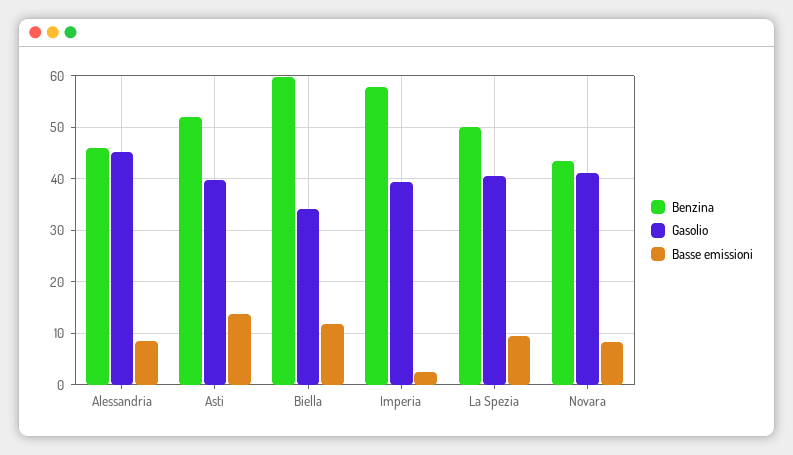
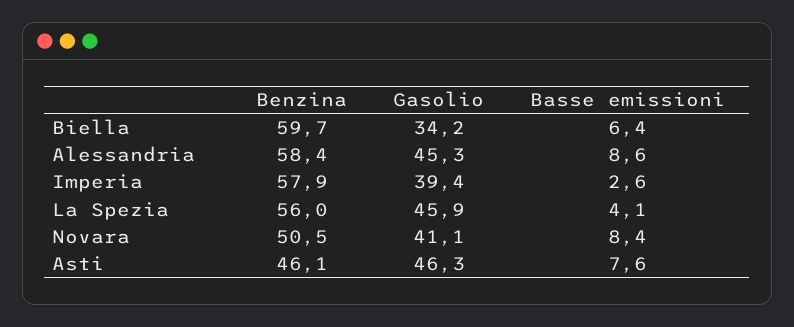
  {
    "Benzina": {
-     "Alessandria": 46,
+     "Alessandria": 58.4,
-     "Asti": 52,
+     "Asti": 46.1,
      "Biella": 59.7,
      "Imperia": 57.9,
-     "La Spezia": 50,
+     "La Spezia": 56,
-     "Novara": 44
+     "Novara": 50.5
    },
    "Gasolio": {
      "Alessandria": 45.3,
-     "Asti": 40,
+     "Asti": 46.3,
      "Biella": 34.2,
      "Imperia": 39.4,
-     "La Spezia": 40,
+     "La Spezia": 45.9,
      "Novara": 41.1
    },
    "Basse emissioni": {
      "Alessandria": 8.6,
-     "Asti": 14,
+     "Asti": 7.6,
-     "Biella": 12,
+     "Biella": 6.4,
      "Imperia": 2.6,
-     "La Spezia": 10,
+     "La Spezia": 4.1,
      "Novara": 8.4
    }
  }

